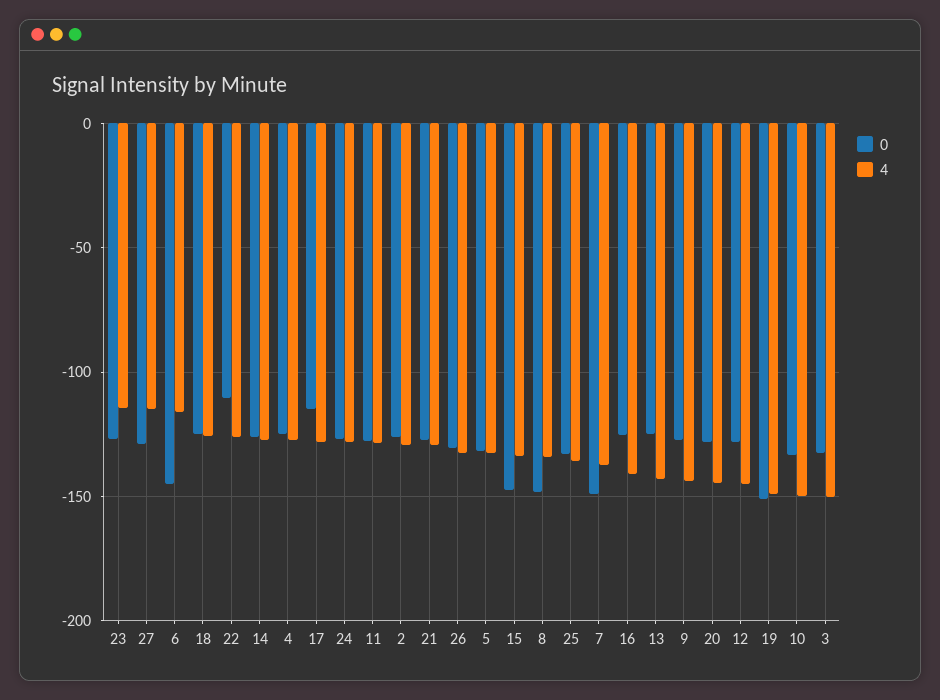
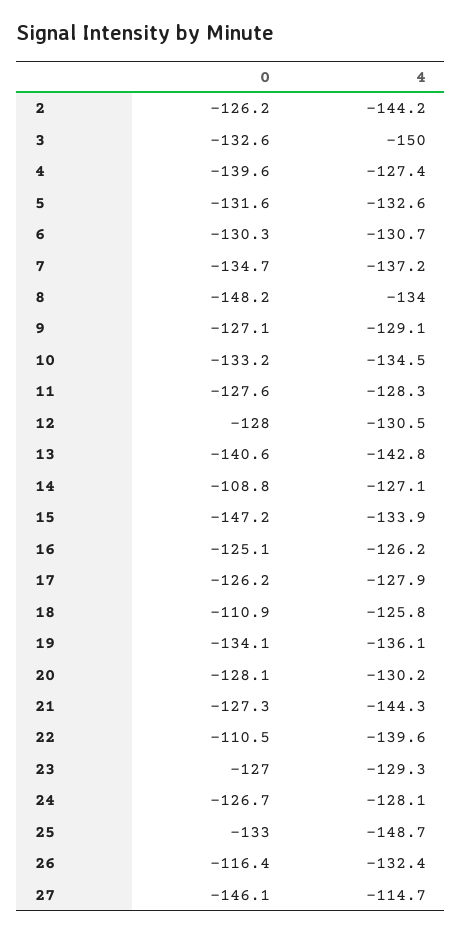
  {
    "0": {
      "23": -127,
-     "27": -130,
+     "27": -146.1,
-     "6": -145,
+     "6": -130.3,
-     "18": -125,
+     "18": -110.9,
      "22": -110.5,
-     "14": -125,
+     "14": -108.8,
-     "4": -125,
+     "4": -139.6,
-     "17": -115,
+     "17": -126.2,
      "24": -126.7,
      "11": -127.6,
      "2": -126.2,
      "21": -127.3,
-     "26": -130,
+     "26": -116.4,
      "5": -131.6,
      "15": -147.2,
      "8": -148.2,
      "25": -133,
-     "7": -150,
+     "7": -134.7,
      "16": -125.1,
-     "13": -125,
+     "13": -140.6,
      "9": -127.1,
      "20": -128.1,
      "12": -128,
-     "19": -150,
+     "19": -134.1,
      "10": -133.2,
      "3": -132.6
    },
    "4": {
-     "23": -115,
+     "23": -129.3,
      "27": -114.7,
-     "6": -115,
+     "6": -130.7,
      "18": -125.8,
-     "22": -125,
+     "22": -139.6,
      "14": -127.1,
      "4": -127.4,
      "17": -127.9,
      "24": -128.1,
      "11": -128.3,
-     "2": -130,
+     "2": -144.2,
-     "21": -130,
+     "21": -144.3,
      "26": -132.4,
      "5": -132.6,
      "15": -133.9,
      "8": -134,
-     "25": -135,
+     "25": -148.7,
      "7": -137.2,
-     "16": -140,
+     "16": -126.2,
      "13": -142.8,
-     "9": -145,
+     "9": -129.1,
-     "20": -145,
+     "20": -130.2,
-     "12": -145,
+     "12": -130.5,
-     "19": -150,
+     "19": -136.1,
-     "10": -150,
+     "10": -134.5,
      "3": -150
    }
  }

